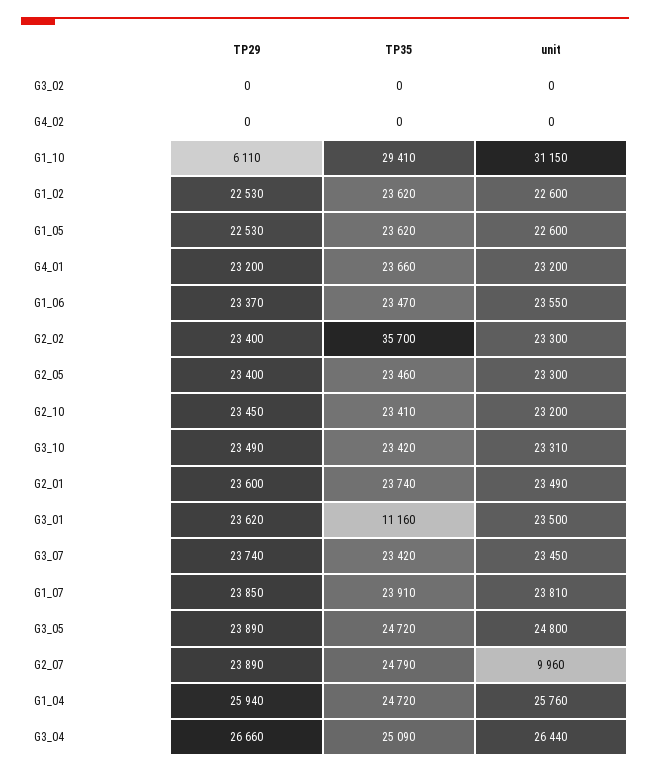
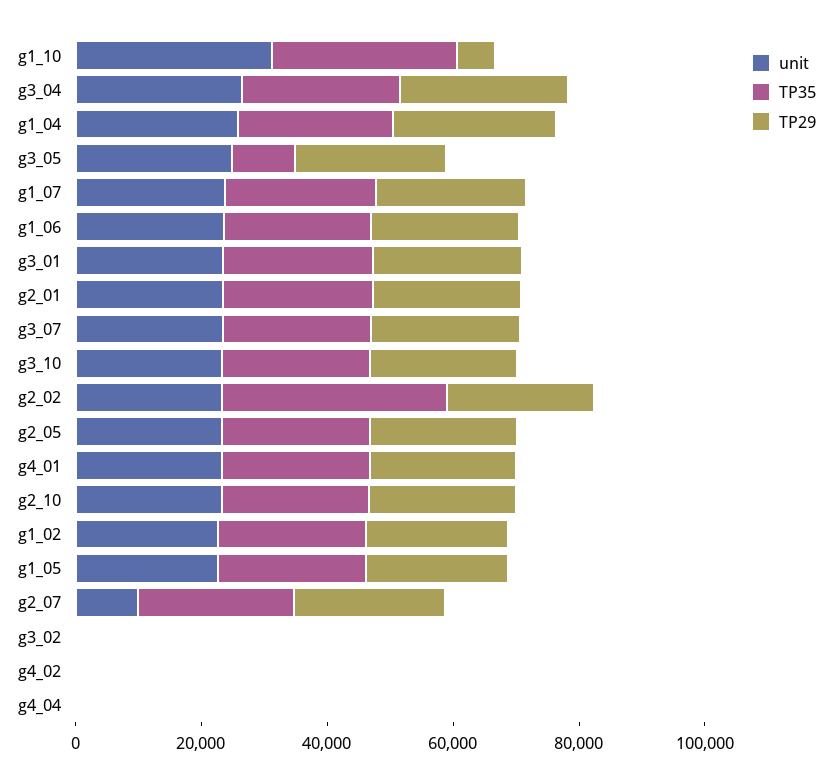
  {
    "TP29": {
      "G3_02": 0,
      "G4_02": 0,
      "G1_10": 6110,
      "G1_02": 22530,
      "G1_05": 22530,
      "G4_01": 23200,
      "G1_06": 23370,
      "G2_02": 23400,
      "G2_05": 23400,
      "G2_10": 23450,
      "G3_10": 23490,
      "G2_01": 23600,
      "G3_01": 23620,
      "G3_07": 23740,
      "G1_07": 23850,
      "G3_05": 23890,
      "G2_07": 23890,
      "G1_04": 25940,
-     "G3_04": 26660
+     "G3_04": 26660,
+     "g4_04": 0
    },
    "TP35": {
      "G3_02": 0,
      "G4_02": 0,
      "G1_10": 29410,
      "G1_02": 23620,
      "G1_05": 23620,
      "G4_01": 23660,
      "G1_06": 23470,
      "G2_02": 35700,
      "G2_05": 23460,
      "G2_10": 23410,
      "G3_10": 23420,
      "G2_01": 23740,
-     "G3_01": 11160,
+     "G3_01": 25000,
      "G3_07": 23420,
      "G1_07": 23910,
-     "G3_05": 24720,
+     "G3_05": 10000,
      "G2_07": 24790,
      "G1_04": 24720,
-     "G3_04": 25090
+     "G3_04": 25090,
+     "g4_04": 0
    },
    "unit": {
      "G3_02": 0,
      "G4_02": 0,
      "G1_10": 31150,
      "G1_02": 22600,
      "G1_05": 22600,
      "G4_01": 23200,
      "G1_06": 23550,
      "G2_02": 23300,
      "G2_05": 23300,
      "G2_10": 23200,
      "G3_10": 23310,
      "G2_01": 23490,
      "G3_01": 23500,
      "G3_07": 23450,
      "G1_07": 23810,
      "G3_05": 24800,
      "G2_07": 9960,
      "G1_04": 25760,
-     "G3_04": 26440
+     "G3_04": 26440,
+     "g4_04": 0
    }
  }

